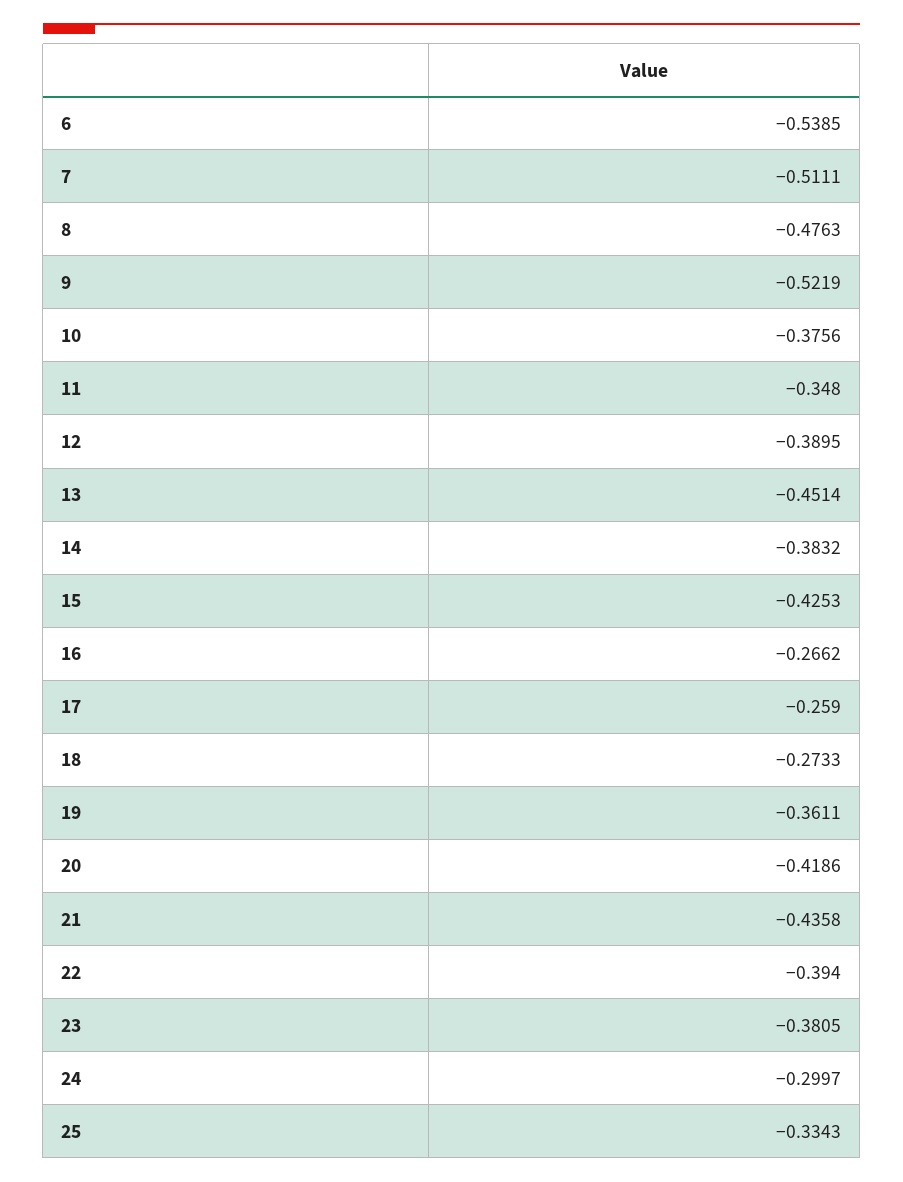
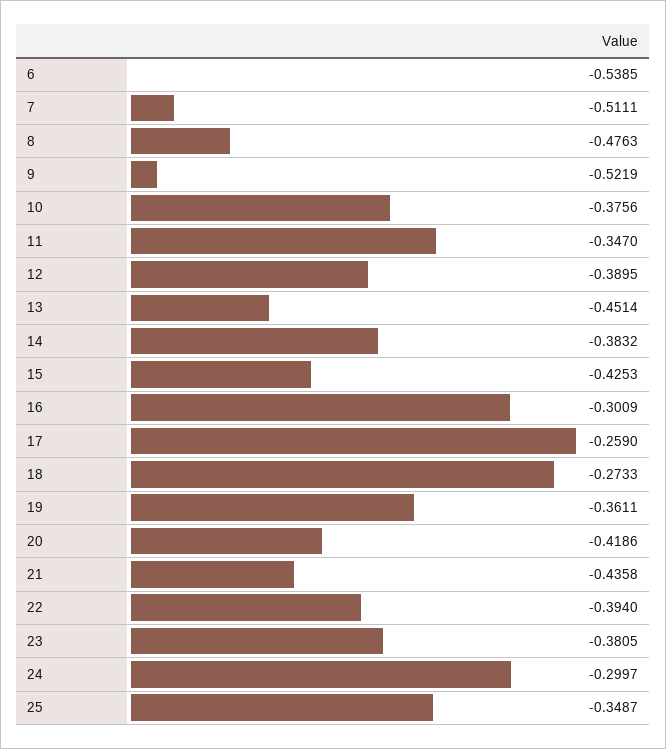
  {
    "6": -0.5385,
    "7": -0.5111,
    "8": -0.4763,
    "9": -0.5219,
    "10": -0.3756,
-   "11": -0.348,
+   "11": -0.347,
    "12": -0.3895,
    "13": -0.4514,
    "14": -0.3832,
    "15": -0.4253,
-   "16": -0.2662,
+   "16": -0.3009,
    "17": -0.259,
    "18": -0.2733,
    "19": -0.3611,
    "20": -0.4186,
    "21": -0.4358,
    "22": -0.394,
    "23": -0.3805,
    "24": -0.2997,
-   "25": -0.3343
+   "25": -0.3487
  }

